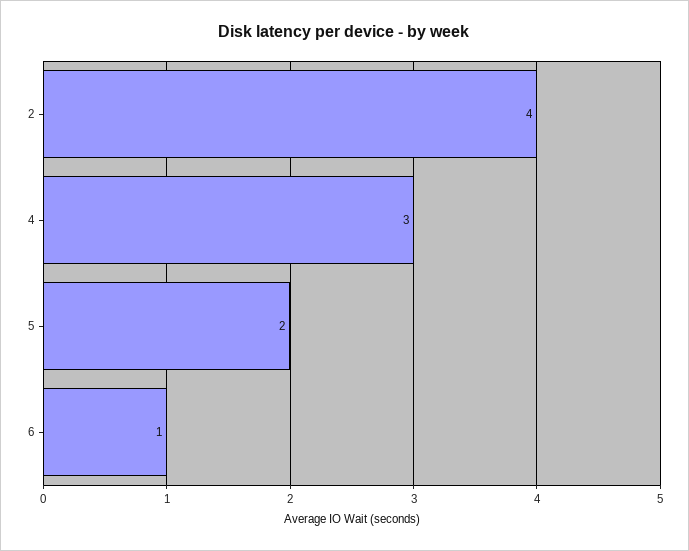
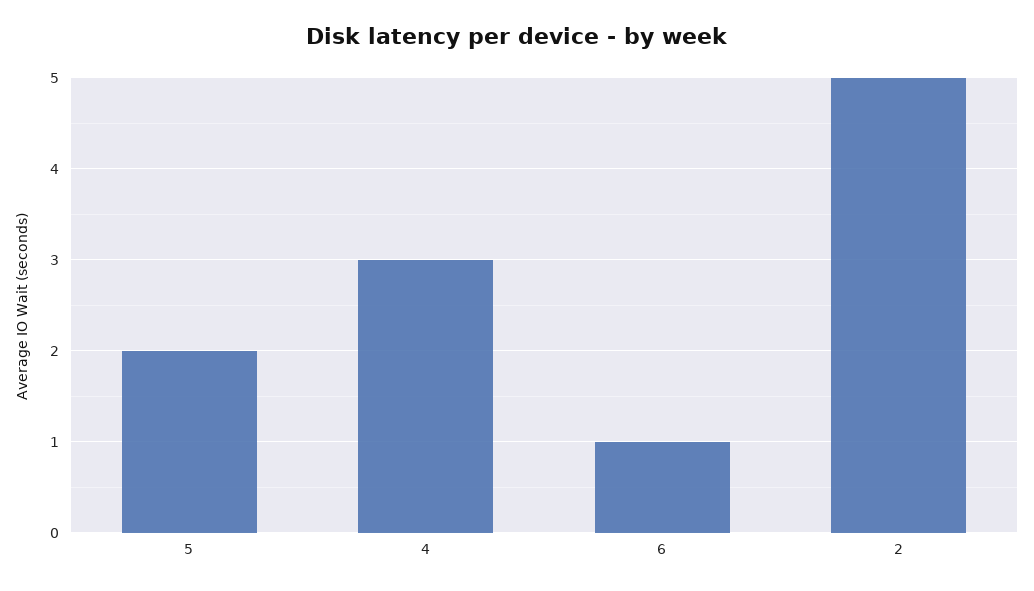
  {
-   "2": 4,
+   "2": 5,
    "4": 3,
    "5": 2,
    "6": 1
  }

